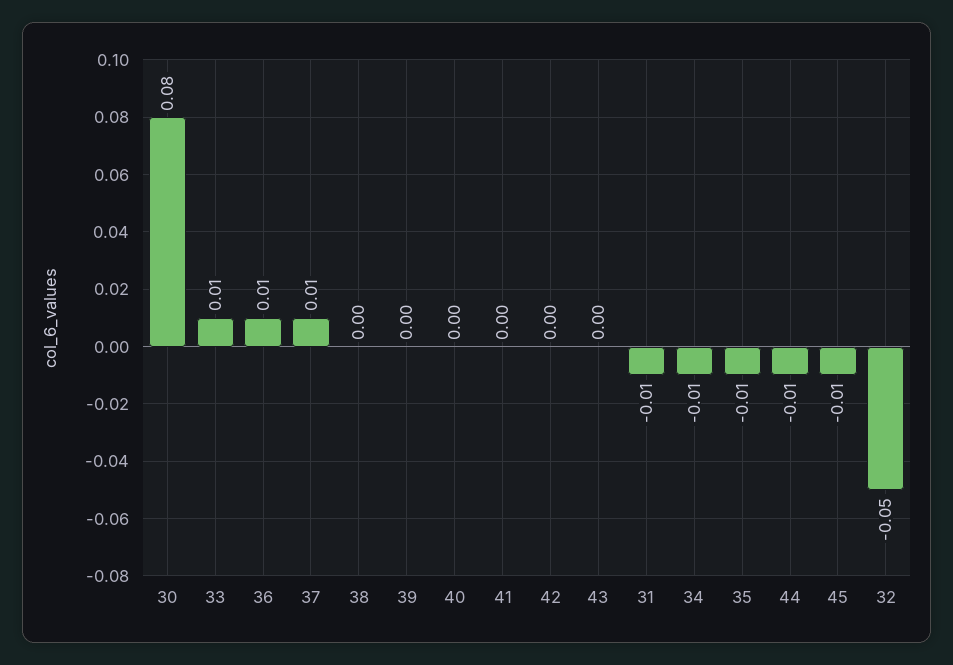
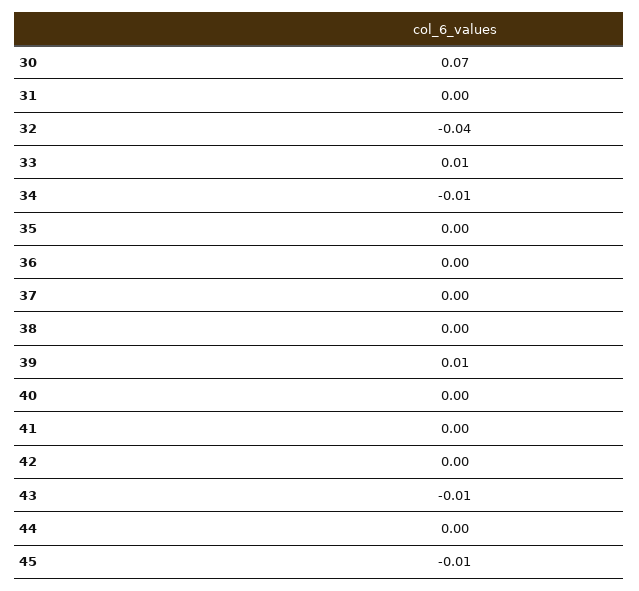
  {
-   "30": 0.08,
+   "30": 0.07,
    "33": 0.01,
-   "36": 0.01,
+   "36": 0,
-   "37": 0.01,
+   "37": 0,
    "38": 0,
-   "39": 0,
+   "39": 0.01,
    "40": 0,
    "41": 0,
    "42": 0,
-   "43": 0,
+   "43": -0.01,
-   "31": -0.01,
+   "31": 0,
    "34": -0.01,
-   "35": -0.01,
+   "35": 0,
-   "44": -0.01,
+   "44": 0,
    "45": -0.01,
-   "32": -0.05
+   "32": -0.04
  }

